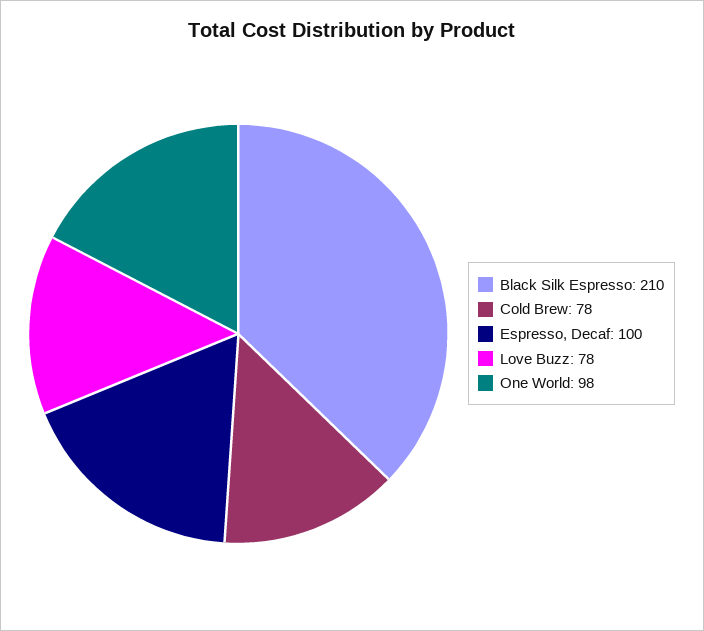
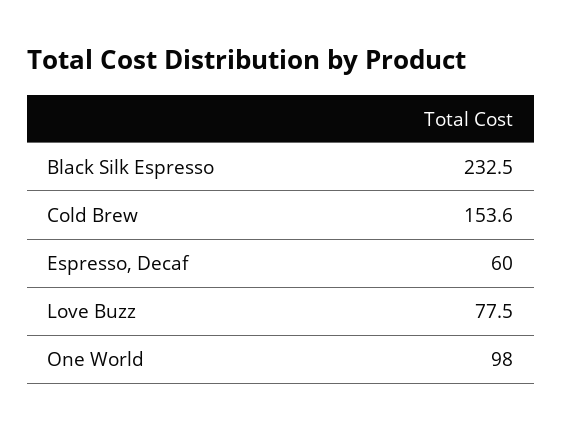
  {
-   "Black Silk Espresso": 210,
+   "Black Silk Espresso": 232.5,
-   "Cold Brew": 78,
+   "Cold Brew": 153.6,
-   "Espresso, Decaf": 100,
+   "Espresso, Decaf": 60,
    "Love Buzz": 77.5,
    "One World": 98
  }

